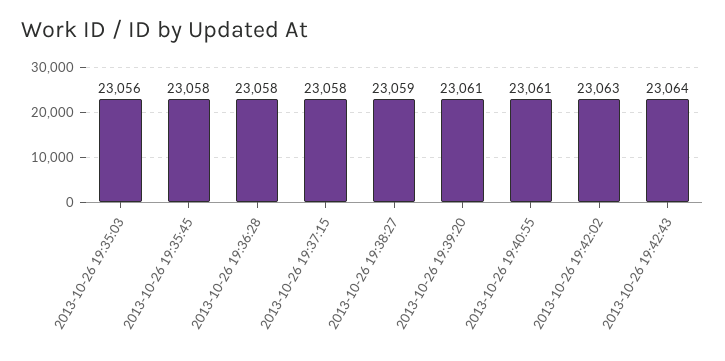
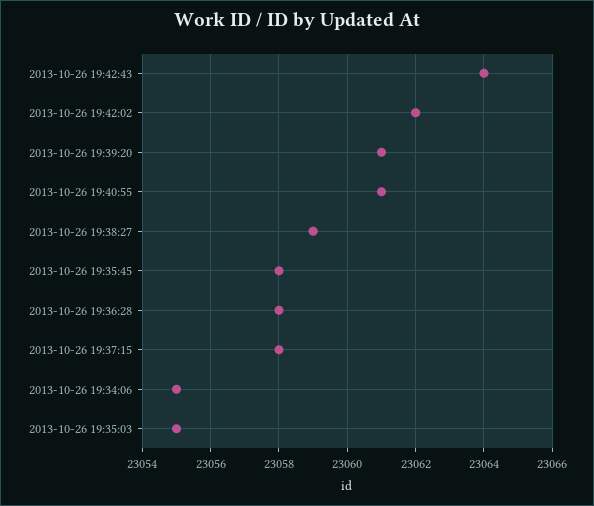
  {
-   "2013-10-26 19:35:03": 23056,
+   "2013-10-26 19:35:03": 23055,
    "2013-10-26 19:35:45": 23058,
    "2013-10-26 19:36:28": 23058,
    "2013-10-26 19:37:15": 23058,
    "2013-10-26 19:38:27": 23059,
    "2013-10-26 19:39:20": 23061,
    "2013-10-26 19:40:55": 23061,
-   "2013-10-26 19:42:02": 23063,
+   "2013-10-26 19:42:02": 23062,
-   "2013-10-26 19:42:43": 23064
+   "2013-10-26 19:42:43": 23064,
+   "2013-10-26 19:34:06": 23055
  }

